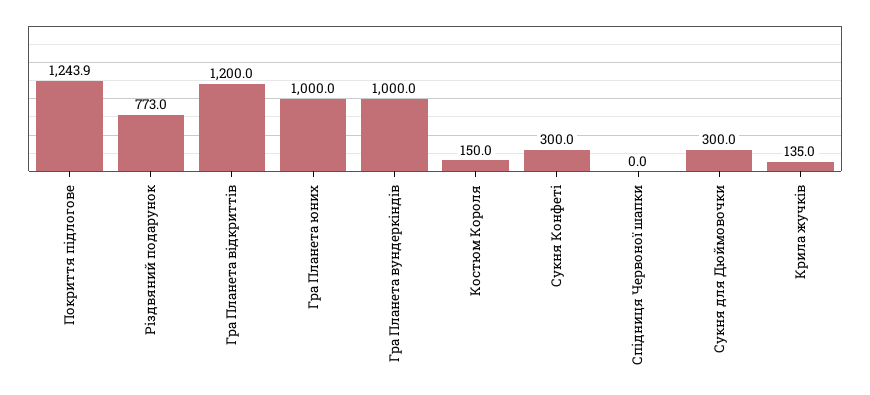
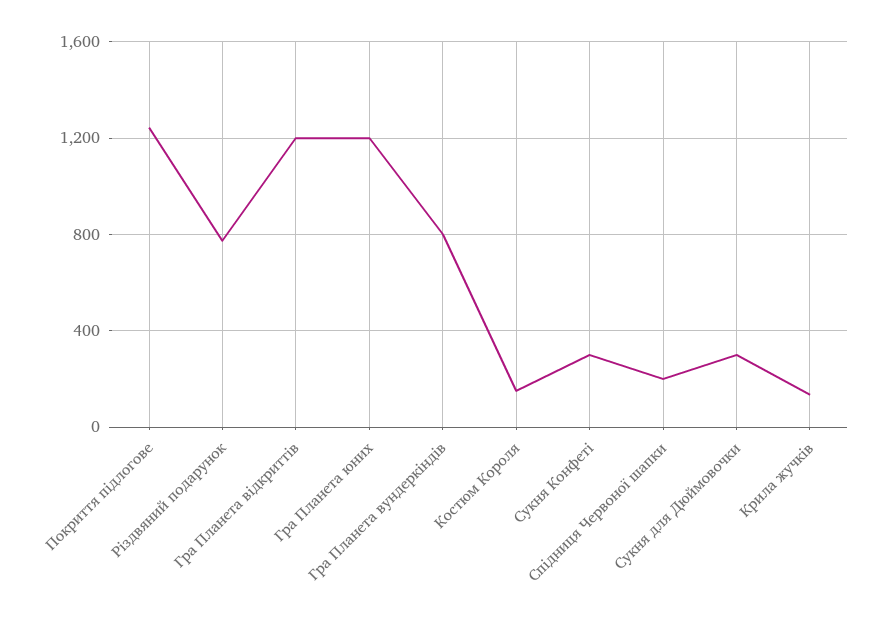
  {
    "Покриття підлогове": 1243.9,
    "Різдвяний подарунок": 773,
    "Гра Планета відкриттів": 1200,
-   "Гра Планета юних": 1000,
+   "Гра Планета юних": 1200,
-   "Гра Планета вундеркіндів": 1000,
+   "Гра Планета вундеркіндів": 800,
    "Костюм Короля": 150,
    "Сукня Конфеті": 300,
-   "Спідниця Червоної шапки": 0,
+   "Спідниця Червоної шапки": 200,
    "Сукня для Дюймовочки": 300,
    "Крила жучків": 135
  }

